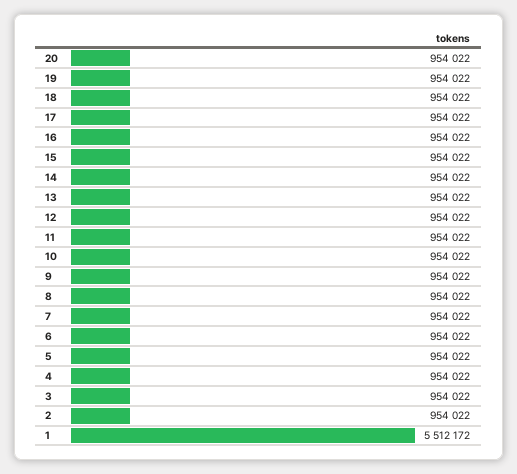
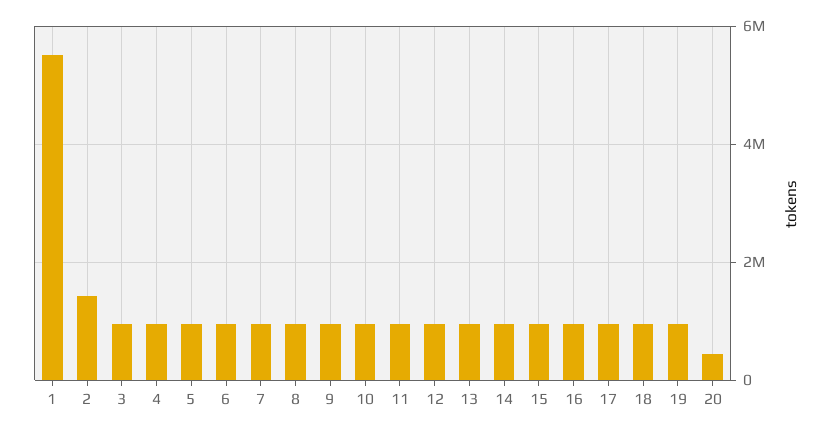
  {
-   "20": 954022,
+   "20": 400000,
    "19": 954022,
    "18": 954022,
    "17": 954022,
    "16": 954022,
    "15": 954022,
    "14": 954022,
    "13": 954022,
    "12": 954022,
    "11": 954022,
    "10": 954022,
    "9": 954022,
    "8": 954022,
    "7": 954022,
    "6": 954022,
    "5": 954022,
    "4": 954022,
    "3": 954022,
-   "2": 954022,
+   "2": 1400000,
    "1": 5512172
  }

